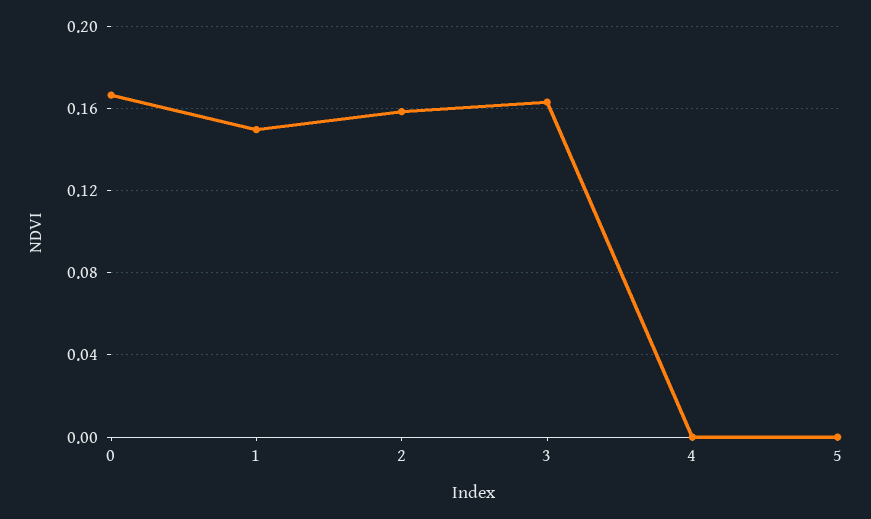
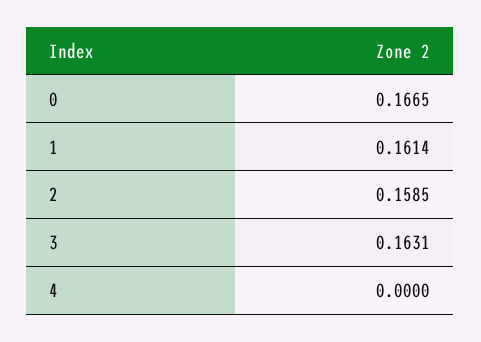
  {
    "0": 0.1665,
-   "1": 0.15,
+   "1": 0.1614,
    "2": 0.1585,
    "3": 0.1631,
-   "4": 0,
+   "4": 0
-   "5": 0
  }

